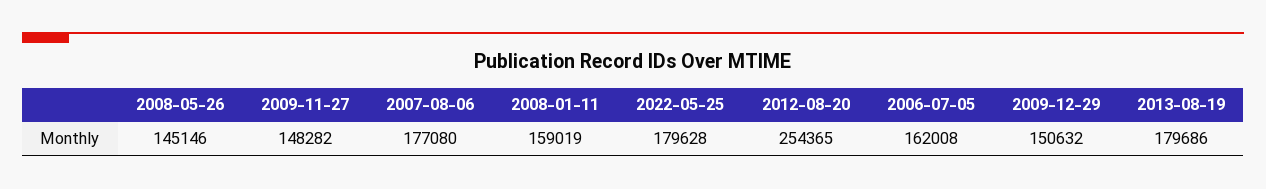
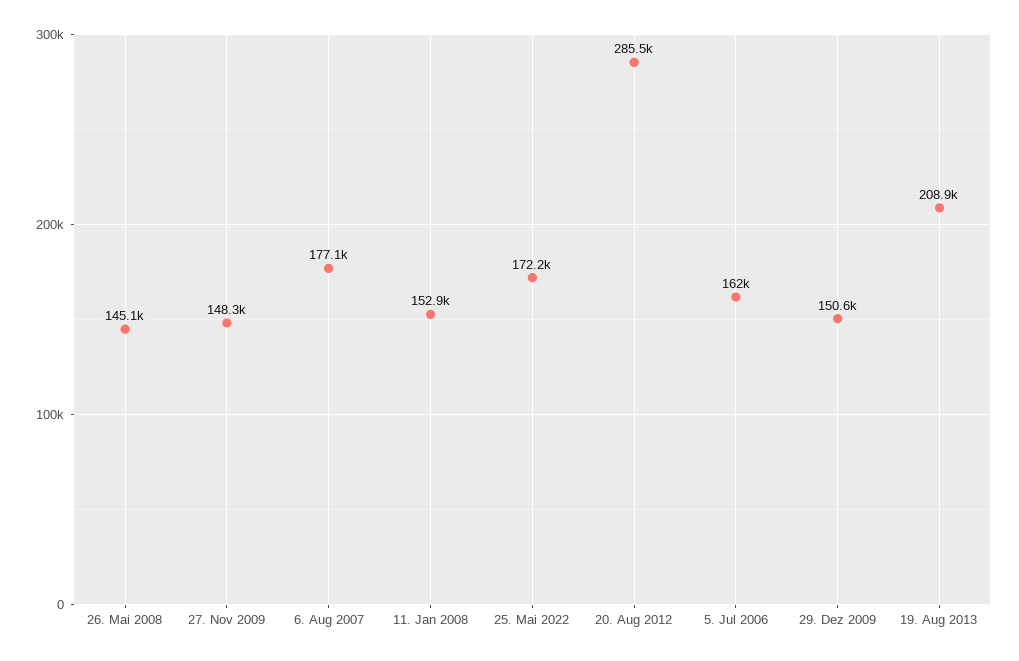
  {
    "2008-05-26": 145146,
    "2009-11-27": 148282,
    "2007-08-06": 177080,
-   "2008-01-11": 159019,
+   "2008-01-11": 152900,
-   "2022-05-25": 179628,
+   "2022-05-25": 172200,
-   "2012-08-20": 254365,
+   "2012-08-20": 285500,
    "2006-07-05": 162008,
    "2009-12-29": 150632,
-   "2013-08-19": 179686
+   "2013-08-19": 208900
  }

